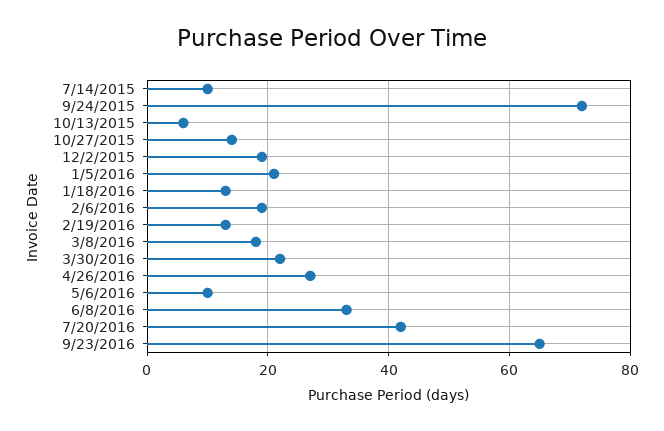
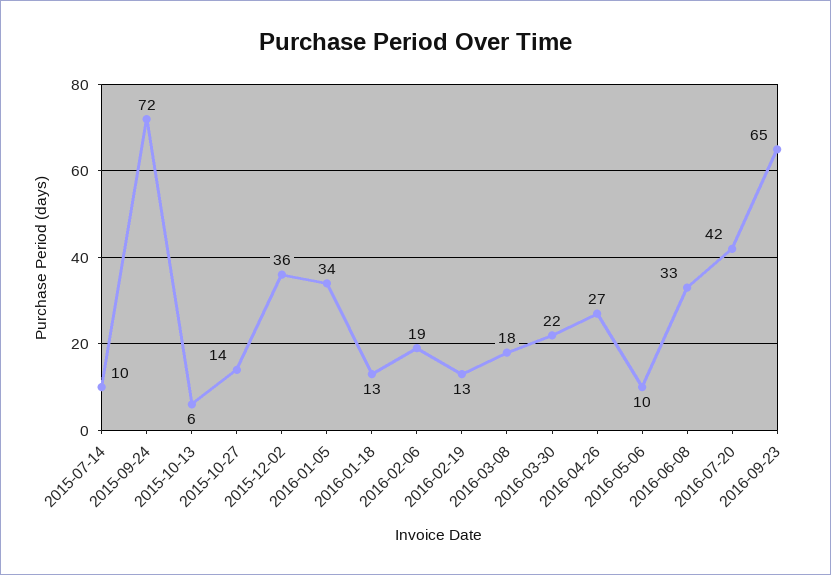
  {
    "7/14/2015": 10,
    "9/24/2015": 72,
    "10/13/2015": 6,
    "10/27/2015": 14,
-   "12/2/2015": 20,
+   "12/2/2015": 36,
-   "1/5/2016": 20,
+   "1/5/2016": 34,
    "1/18/2016": 13,
    "2/6/2016": 19,
    "2/19/2016": 13,
    "3/8/2016": 18,
    "3/30/2016": 22,
    "4/26/2016": 27,
    "5/6/2016": 10,
    "6/8/2016": 33,
    "7/20/2016": 42,
    "9/23/2016": 65
  }

